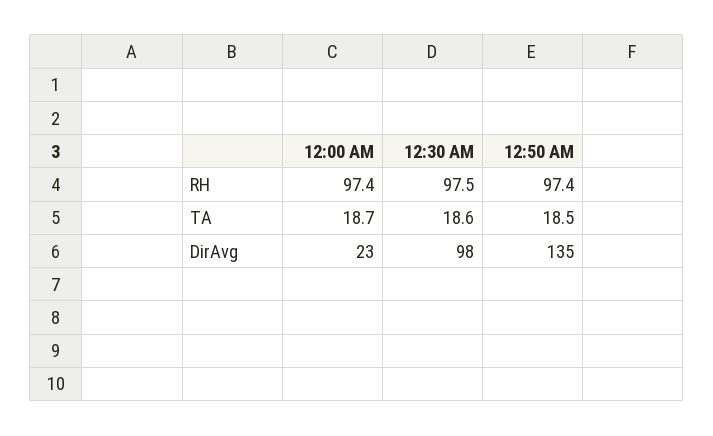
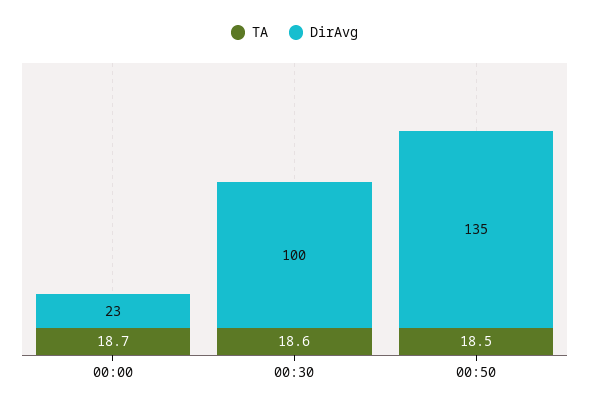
  {
-   "RH": {
-     "12:00 AM": 97.4,
-     "12:30 AM": 97.5,
-     "12:50 AM": 97.4
-   },
    "TA": {
      "12:00 AM": 18.7,
      "12:30 AM": 18.6,
      "12:50 AM": 18.5
    },
    "DirAvg": {
      "12:00 AM": 23,
-     "12:30 AM": 98,
+     "12:30 AM": 100,
      "12:50 AM": 135
    }
  }

